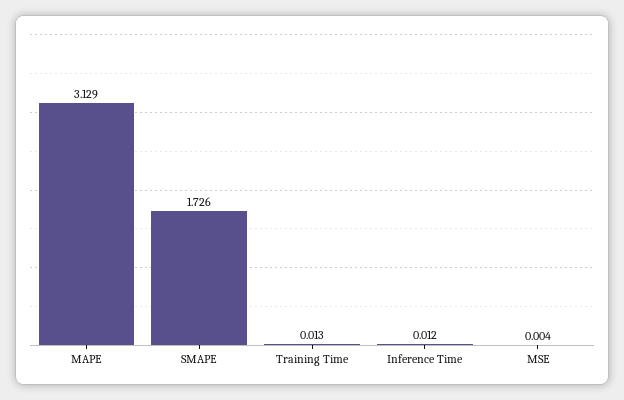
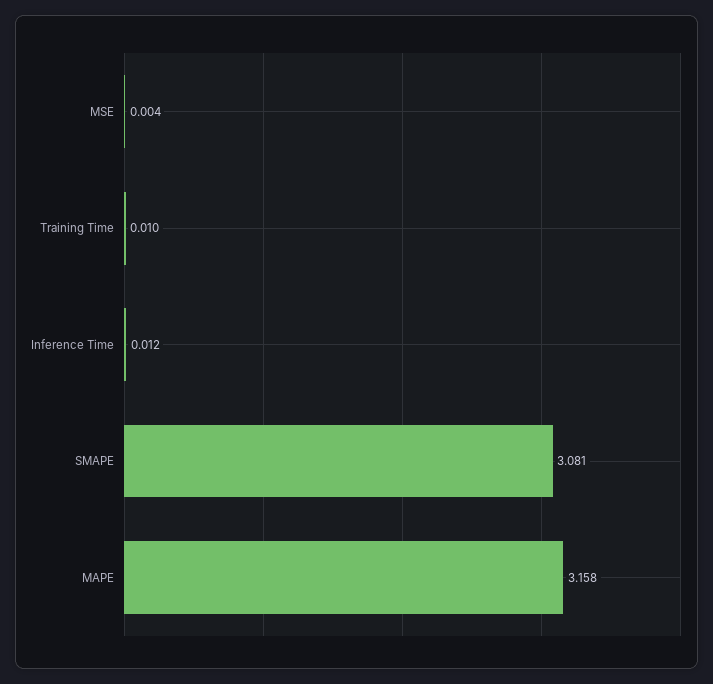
  {
-   "MAPE": 3.129,
+   "MAPE": 3.158,
-   "SMAPE": 1.726,
+   "SMAPE": 3.081,
-   "Training Time": 0.013,
+   "Training Time": 0.01,
    "Inference Time": 0.012,
    "MSE": 0.004
  }

